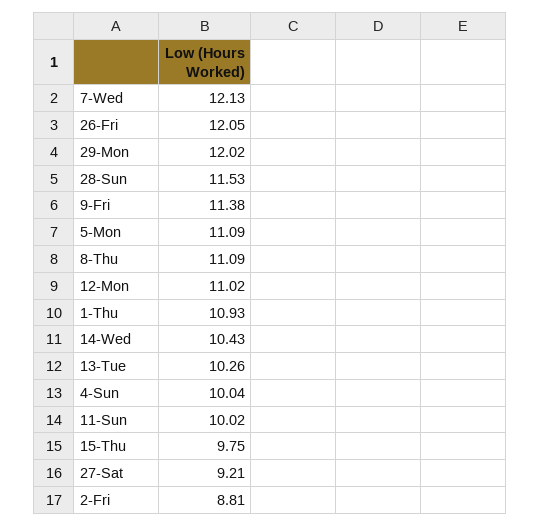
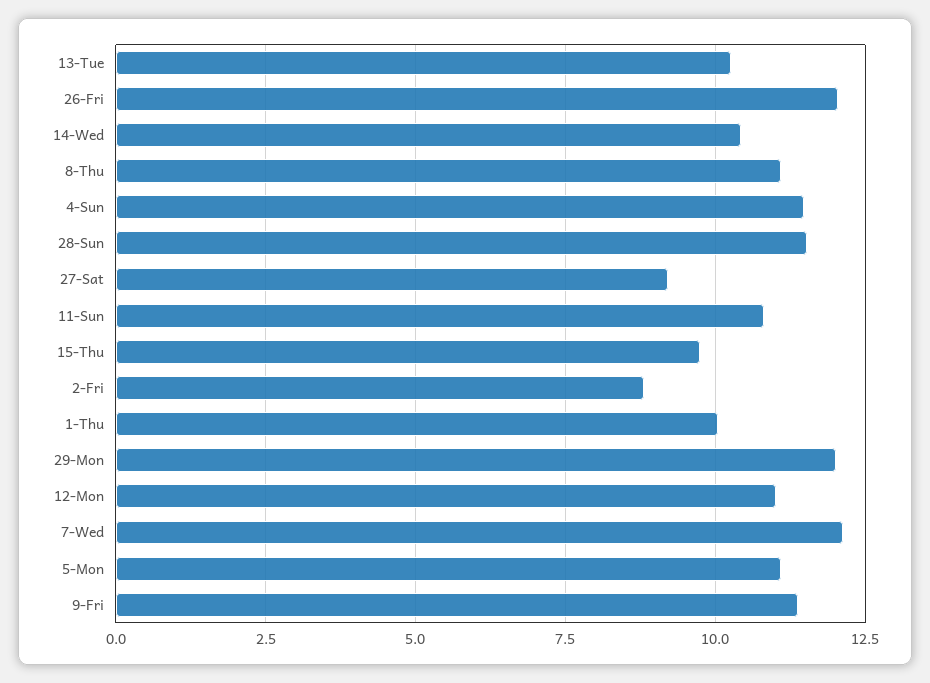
  {
    "7-Wed": 12.13,
    "26-Fri": 12.05,
    "29-Mon": 12.02,
    "28-Sun": 11.53,
    "9-Fri": 11.38,
    "5-Mon": 11.09,
    "8-Thu": 11.09,
    "12-Mon": 11.02,
-   "1-Thu": 10.93,
+   "1-Thu": 10,
    "14-Wed": 10.43,
    "13-Tue": 10.26,
-   "4-Sun": 10.04,
+   "4-Sun": 11.5,
-   "11-Sun": 10.02,
+   "11-Sun": 10.75,
    "15-Thu": 9.75,
    "27-Sat": 9.21,
    "2-Fri": 8.81
  }

